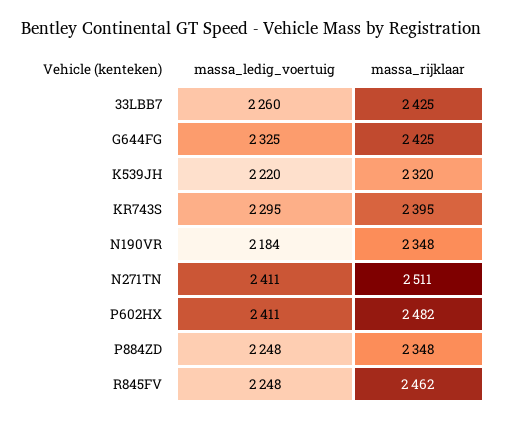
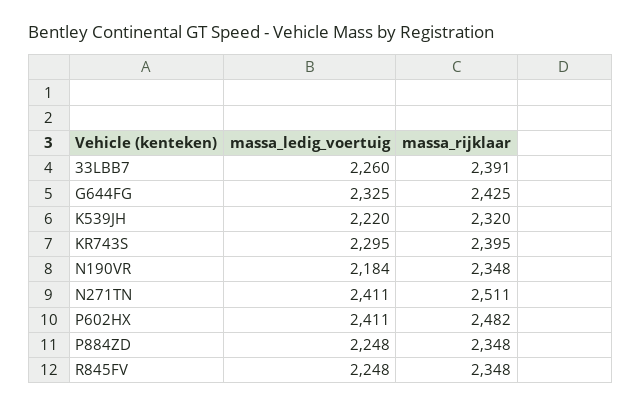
  {
    "massa_ledig_voertuig": {
      "33LBB7": 2260,
      "G644FG": 2325,
      "K539JH": 2220,
      "KR743S": 2295,
      "N190VR": 2184,
      "N271TN": 2411,
      "P602HX": 2411,
      "P884ZD": 2248,
      "R845FV": 2248
    },
    "massa_rijklaar": {
-     "33LBB7": 2425,
+     "33LBB7": 2391,
      "G644FG": 2425,
      "K539JH": 2320,
      "KR743S": 2395,
      "N190VR": 2348,
      "N271TN": 2511,
      "P602HX": 2482,
      "P884ZD": 2348,
-     "R845FV": 2462
+     "R845FV": 2348
    }
  }

